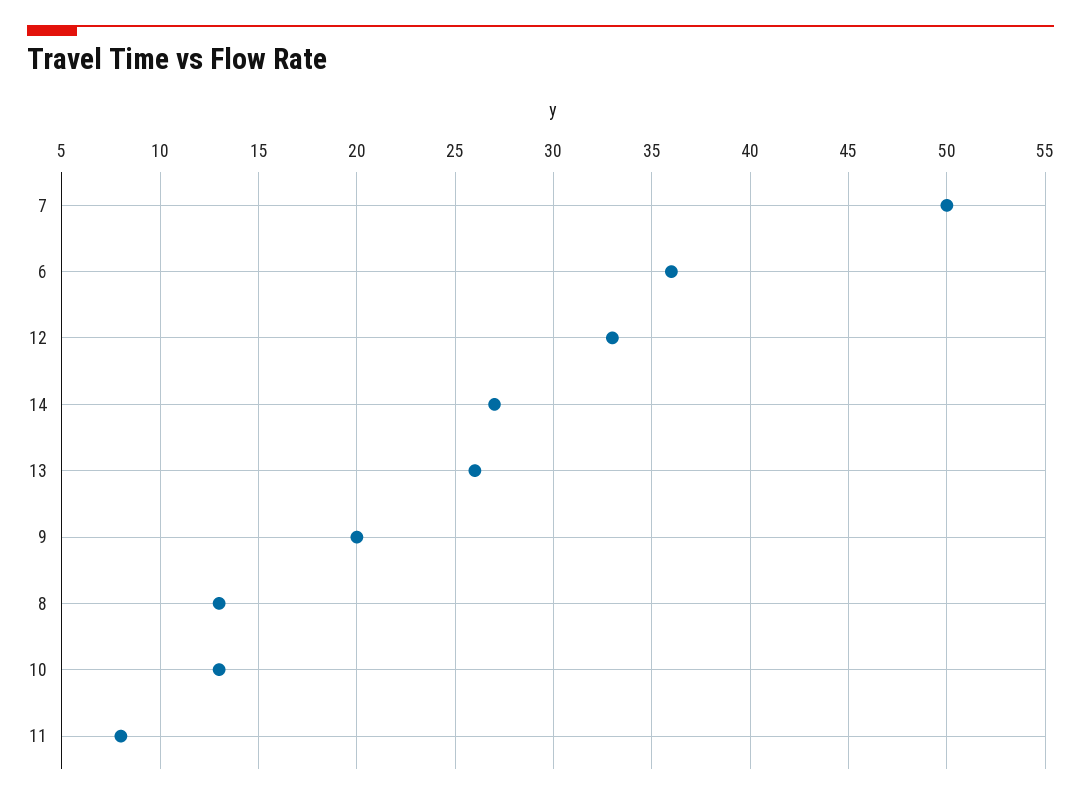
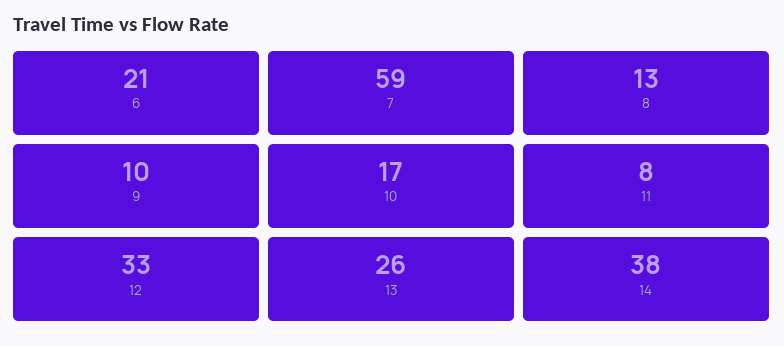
  {
-   "7": 50,
+   "7": 59,
-   "6": 36,
+   "6": 21,
    "12": 33,
-   "14": 27,
+   "14": 38,
    "13": 26,
-   "9": 20,
+   "9": 10,
    "8": 13,
-   "10": 13,
+   "10": 17,
    "11": 8
  }

